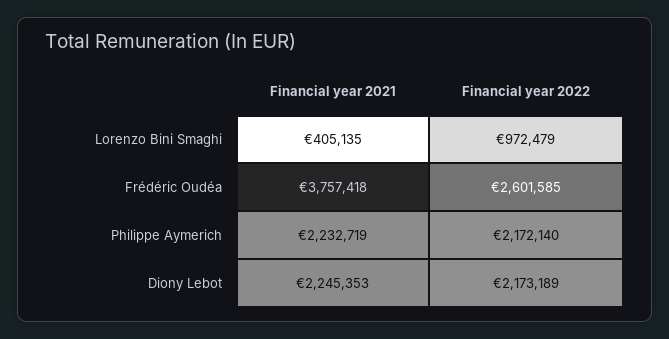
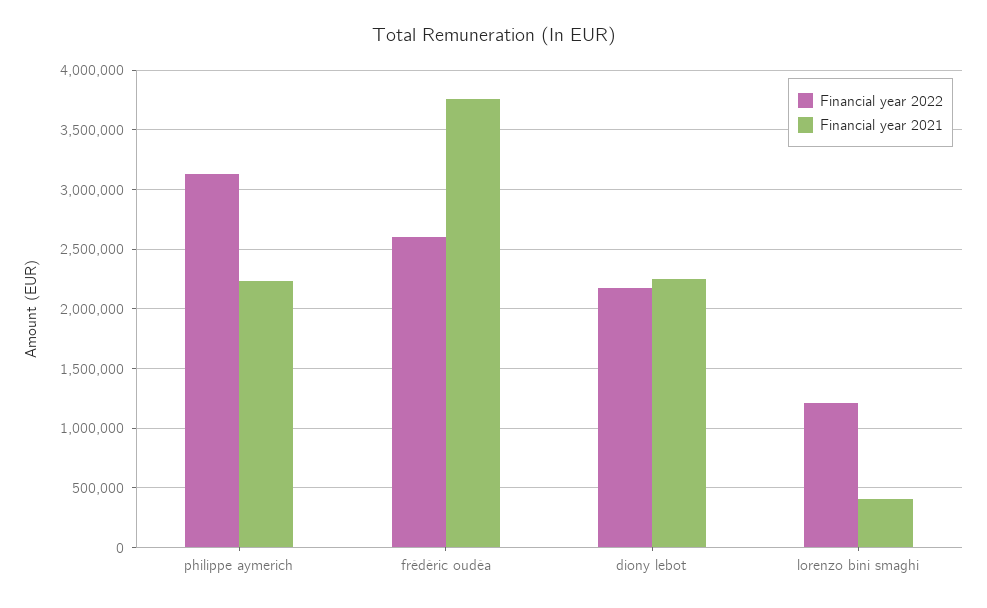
  {
    "Financial year 2021": {
      "Lorenzo Bini Smaghi": 405135,
      "Frédéric Oudéa": 3757418,
      "Philippe Aymerich": 2232719,
      "Diony Lebot": 2245353
    },
    "Financial year 2022": {
-     "Lorenzo Bini Smaghi": 972479,
+     "Lorenzo Bini Smaghi": 1200000,
      "Frédéric Oudéa": 2601585,
-     "Philippe Aymerich": 2172140,
+     "Philippe Aymerich": 3100000,
      "Diony Lebot": 2173189
    }
  }

